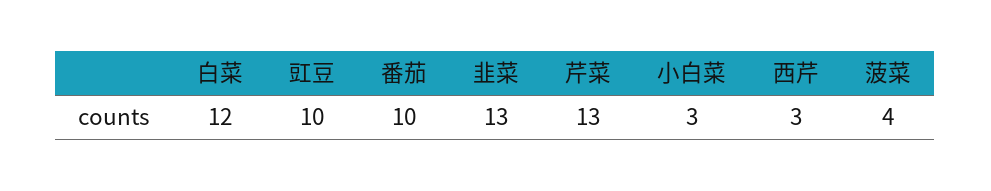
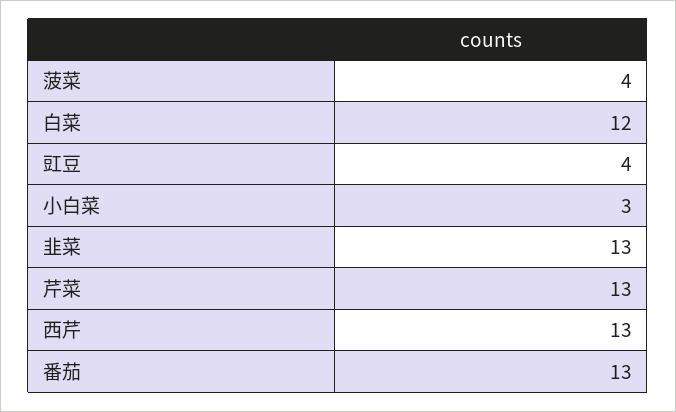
  {
    "白菜": 12,
-   "豇豆": 10,
+   "豇豆": 4,
-   "番茄": 10,
+   "番茄": 13,
    "韭菜": 13,
    "芹菜": 13,
    "小白菜": 3,
-   "西芹": 3,
+   "西芹": 13,
    "菠菜": 4
  }

